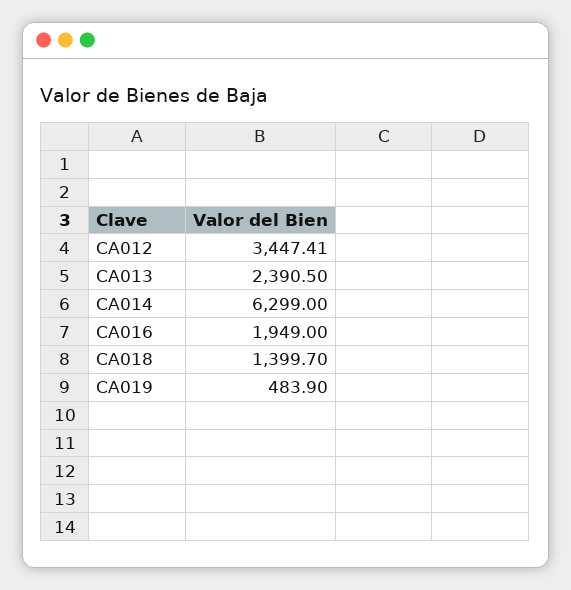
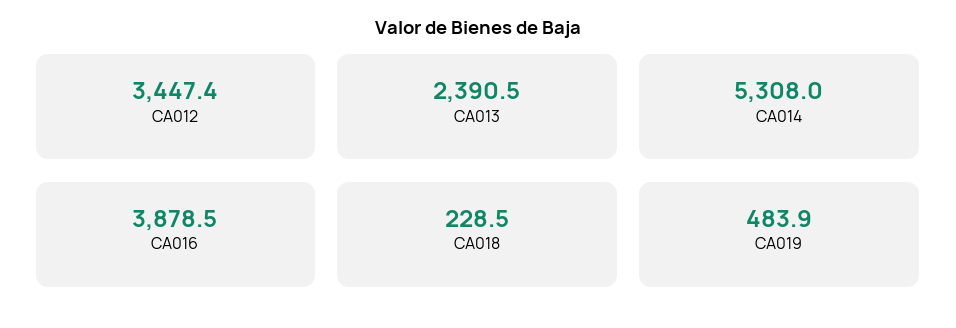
  {
    "CA012": 3447.41,
    "CA013": 2390.5,
-   "CA014": 6299,
+   "CA014": 5308,
-   "CA016": 1949,
+   "CA016": 3878.5,
-   "CA018": 1399.7,
+   "CA018": 228.5,
    "CA019": 483.9
  }

